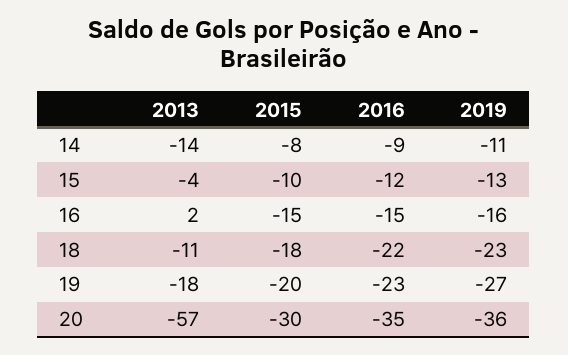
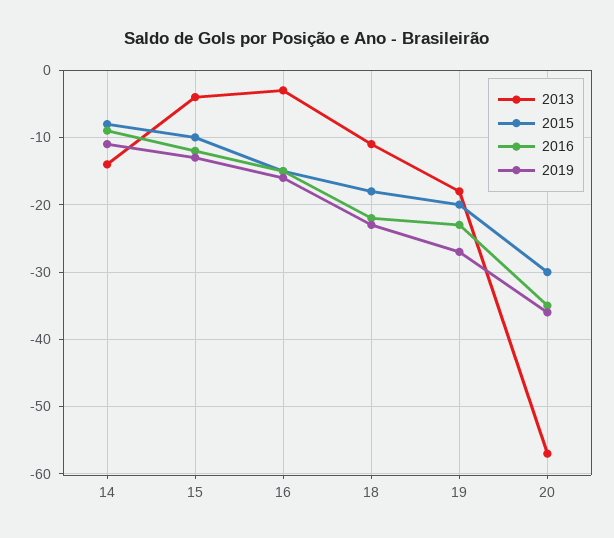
  {
    "2013": {
      "14": -14,
      "15": -4,
-     "16": 2,
+     "16": -3,
      "18": -11,
      "19": -18,
      "20": -57
    },
    "2015": {
      "14": -8,
      "15": -10,
      "16": -15,
      "18": -18,
      "19": -20,
      "20": -30
    },
    "2016": {
      "14": -9,
      "15": -12,
      "16": -15,
      "18": -22,
      "19": -23,
      "20": -35
    },
    "2019": {
      "14": -11,
      "15": -13,
      "16": -16,
      "18": -23,
      "19": -27,
      "20": -36
    }
  }

